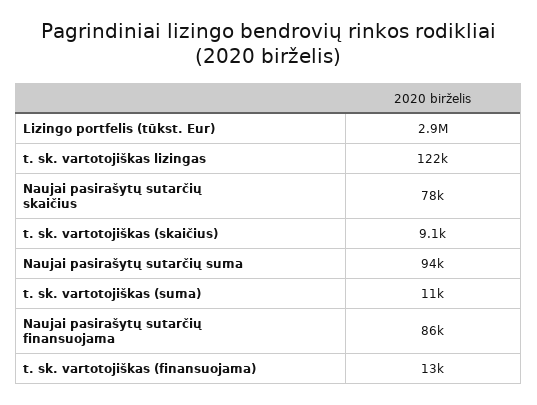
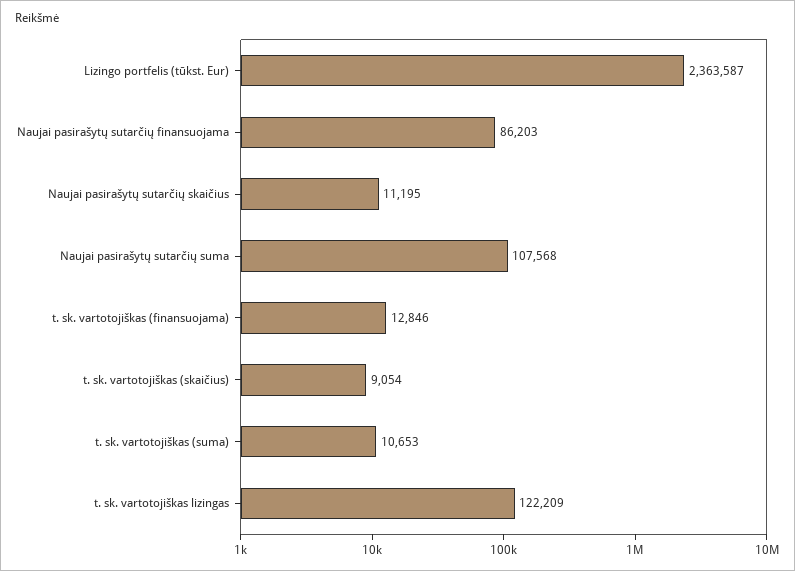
  {
-   "Lizingo portfelis (tūkst. Eur)": 2900000,
+   "Lizingo portfelis (tūkst. Eur)": 2363587,
    "t. sk. vartotojiškas lizingas": 122209,
-   "Naujai pasirašytų sutarčių skaičius": 78000,
+   "Naujai pasirašytų sutarčių skaičius": 11195,
    "t. sk. vartotojiškas (skaičius)": 9054,
-   "Naujai pasirašytų sutarčių suma": 94000,
+   "Naujai pasirašytų sutarčių suma": 107568,
    "t. sk. vartotojiškas (suma)": 10653,
    "Naujai pasirašytų sutarčių finansuojama": 86203,
    "t. sk. vartotojiškas (finansuojama)": 12846
  }

